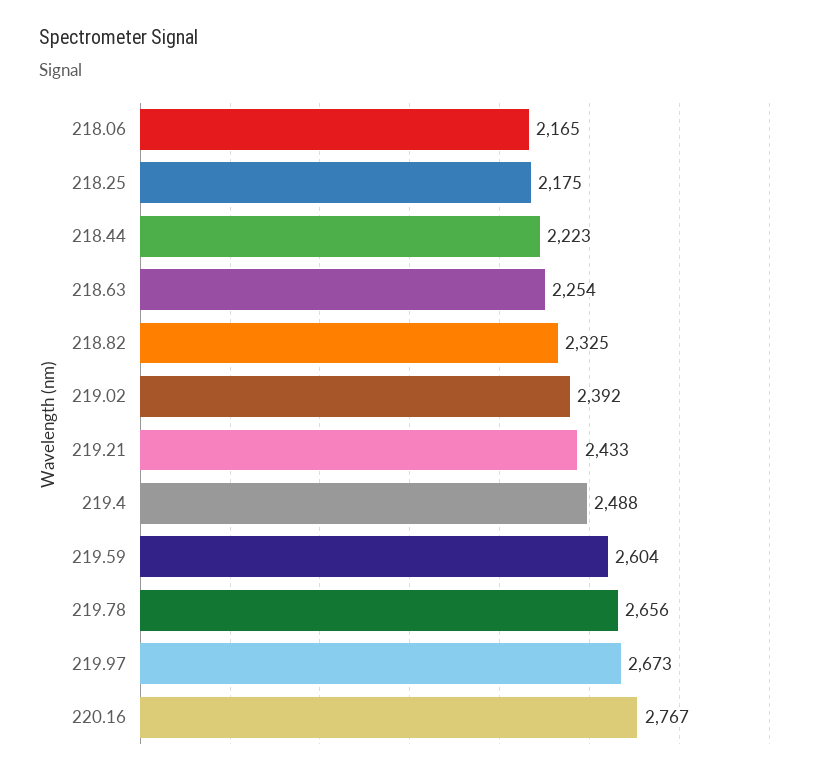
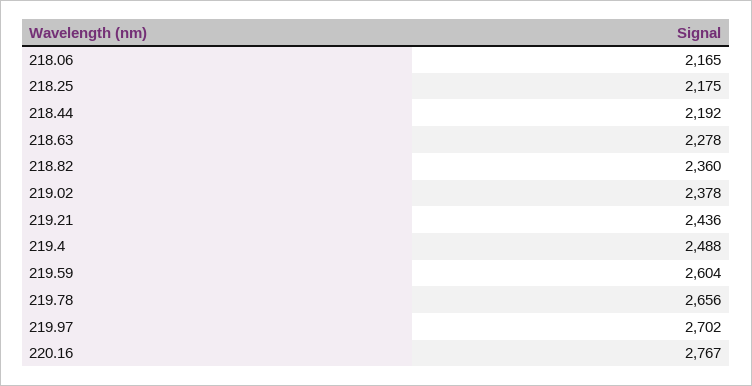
  {
    "218.06": 2165,
    "218.25": 2175,
-   "218.44": 2223,
+   "218.44": 2192,
-   "218.63": 2254,
+   "218.63": 2278,
-   "218.82": 2325,
+   "218.82": 2360,
-   "219.02": 2392,
+   "219.02": 2378,
-   "219.21": 2433,
+   "219.21": 2436,
    "219.4": 2488,
    "219.59": 2604,
    "219.78": 2656,
-   "219.97": 2673,
+   "219.97": 2702,
    "220.16": 2767
  }

